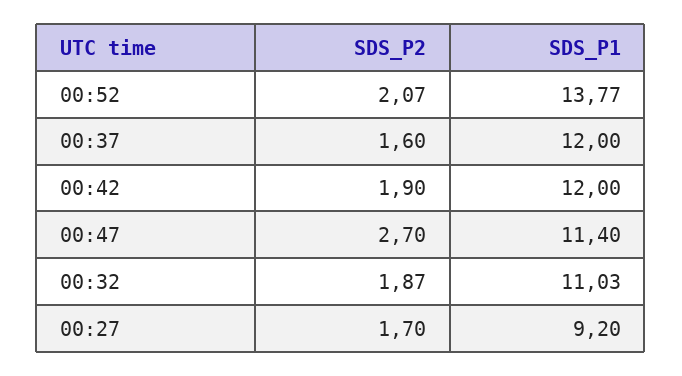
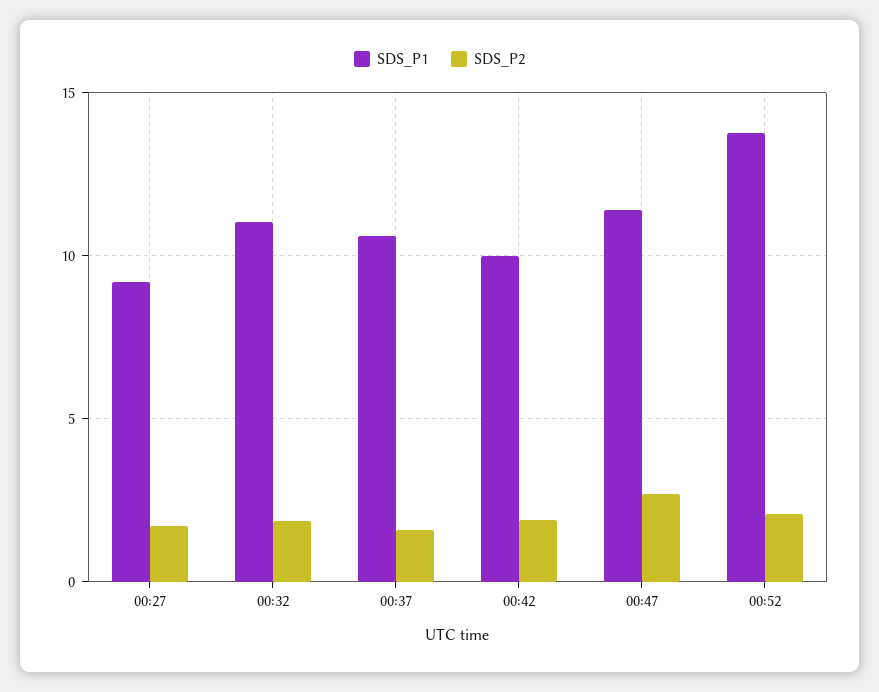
  {
    "SDS_P2": {
      "00:52": 2.07,
      "00:37": 1.6,
      "00:42": 1.9,
      "00:47": 2.7,
      "00:32": 1.87,
      "00:27": 1.7
    },
    "SDS_P1": {
      "00:52": 13.77,
-     "00:37": 12,
+     "00:37": 10.5,
-     "00:42": 12,
+     "00:42": 10,
      "00:47": 11.4,
      "00:32": 11.03,
      "00:27": 9.2
    }
  }

